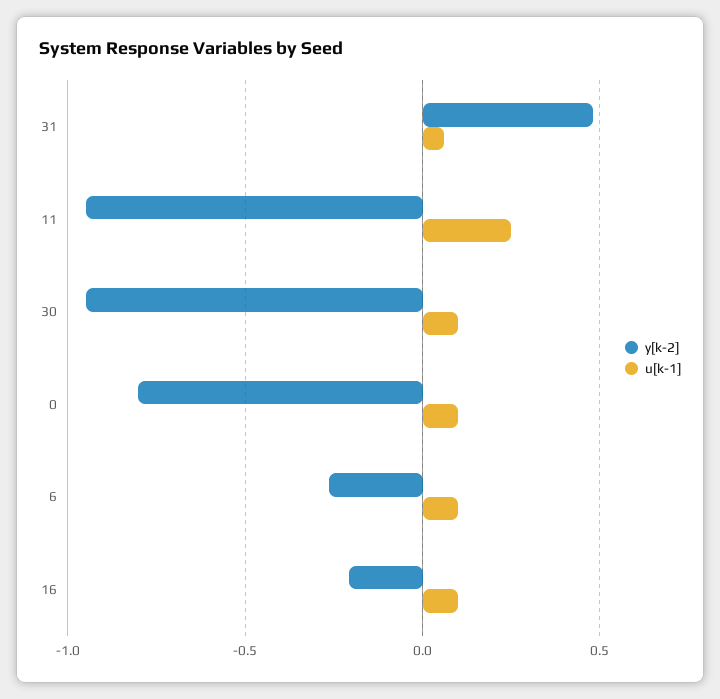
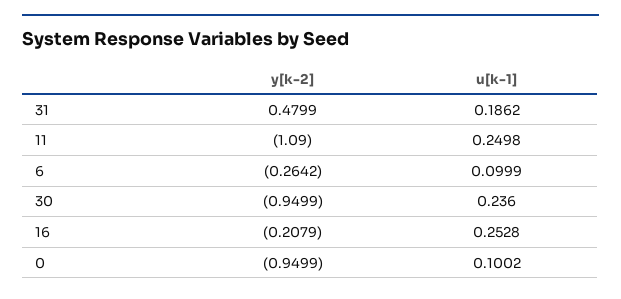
  {
    "y[k-2]": {
      "31": 0.4799,
-     "11": -0.95,
+     "11": -1.09,
      "30": -0.9499,
-     "0": -0.8,
+     "0": -0.9499,
      "6": -0.2642,
      "16": -0.2079
    },
    "u[k-1]": {
-     "31": 0.05,
+     "31": 0.1862,
      "11": 0.2498,
-     "30": 0.1,
+     "30": 0.236,
      "0": 0.1002,
      "6": 0.0999,
-     "16": 0.1
+     "16": 0.2528
    }
  }

